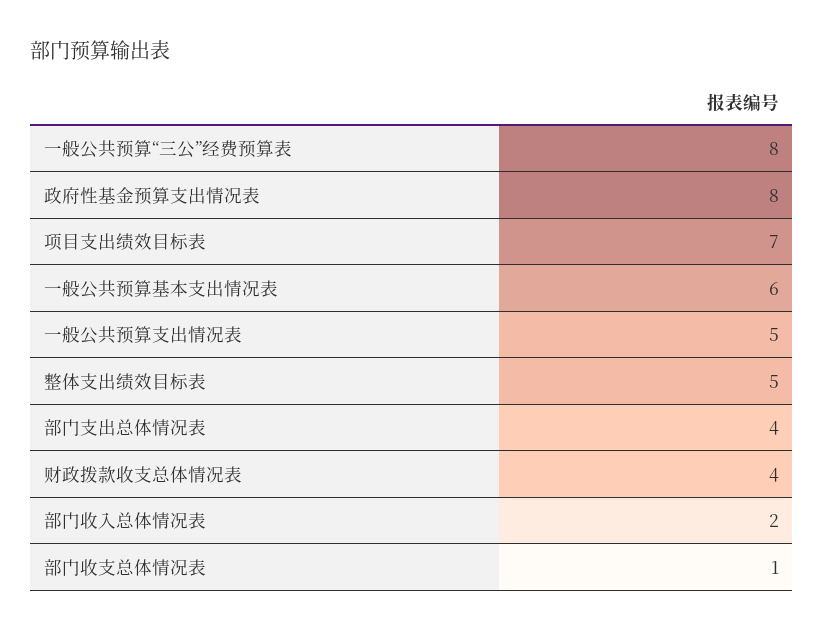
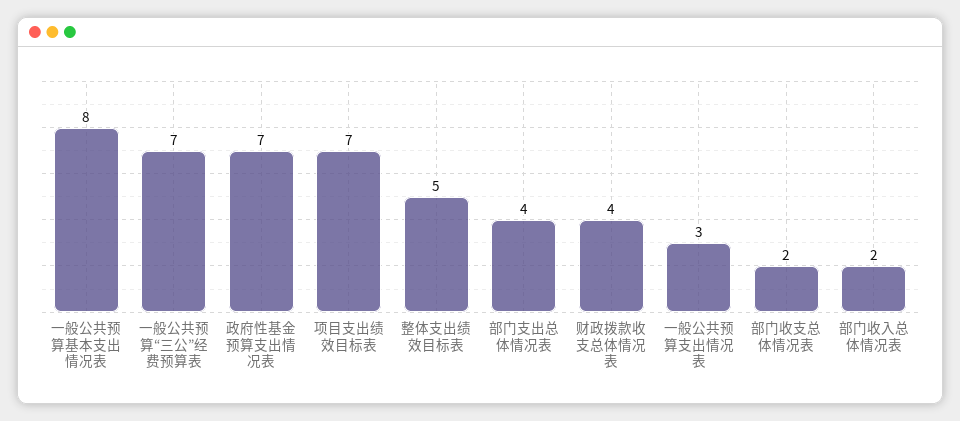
  {
-   "一般公共预算“三公”经费预算表": 8,
+   "一般公共预算“三公”经费预算表": 7,
-   "政府性基金预算支出情况表": 8,
+   "政府性基金预算支出情况表": 7,
    "项目支出绩效目标表": 7,
-   "一般公共预算基本支出情况表": 6,
+   "一般公共预算基本支出情况表": 8,
-   "一般公共预算支出情况表": 5,
+   "一般公共预算支出情况表": 3,
    "整体支出绩效目标表": 5,
    "部门支出总体情况表": 4,
    "财政拨款收支总体情况表": 4,
    "部门收入总体情况表": 2,
-   "部门收支总体情况表": 1
+   "部门收支总体情况表": 2
  }

